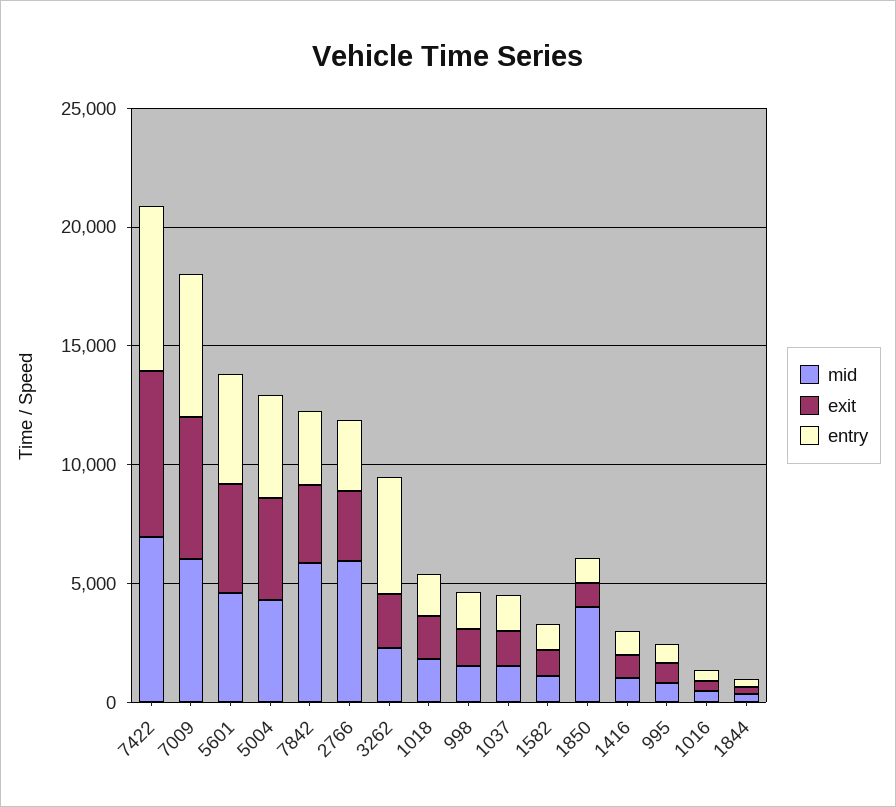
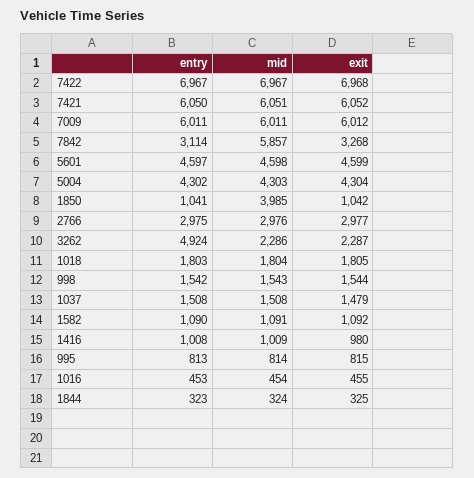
  {
    "mid": {
      "7422": 6967,
      "7009": 6011,
      "5601": 4598,
      "5004": 4303,
      "7842": 5857,
-     "2766": 6000,
+     "2766": 2976,
      "3262": 2286,
      "1018": 1804,
      "998": 1543,
      "1037": 1508,
      "1582": 1091,
      "1850": 3985,
      "1416": 1009,
      "995": 814,
      "1016": 454,
-     "1844": 324
+     "1844": 324,
+     "7421": 6051
    },
    "exit": {
      "7422": 6968,
      "7009": 6012,
      "5601": 4599,
      "5004": 4304,
      "7842": 3268,
      "2766": 2977,
      "3262": 2287,
      "1018": 1805,
      "998": 1544,
      "1037": 1479,
      "1582": 1092,
      "1850": 1042,
      "1416": 980,
      "995": 815,
      "1016": 455,
-     "1844": 325
+     "1844": 325,
+     "7421": 6052
    },
    "entry": {
      "7422": 6967,
      "7009": 6011,
      "5601": 4597,
      "5004": 4302,
      "7842": 3114,
      "2766": 2975,
      "3262": 4924,
      "1018": 1803,
      "998": 1542,
      "1037": 1508,
      "1582": 1090,
      "1850": 1041,
      "1416": 1008,
      "995": 813,
      "1016": 453,
-     "1844": 323
+     "1844": 323,
+     "7421": 6050
    }
  }

